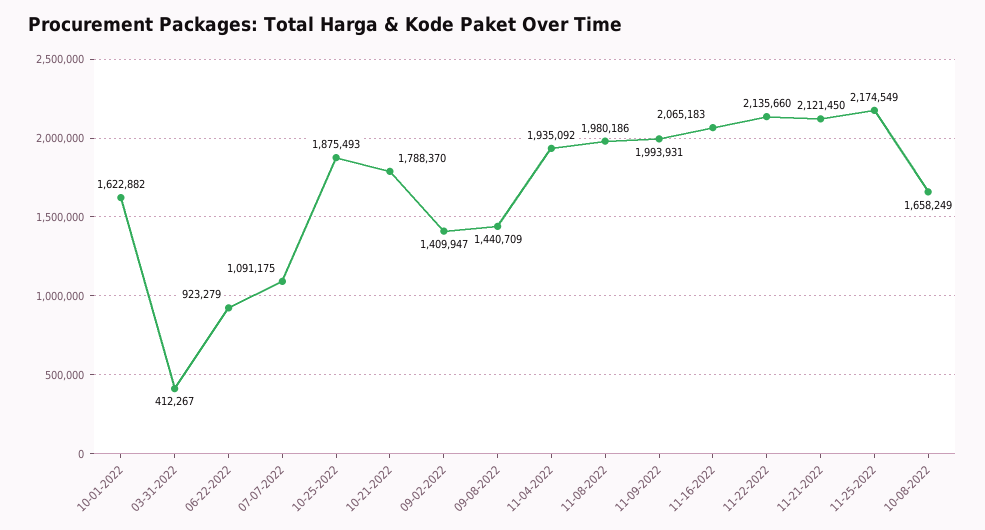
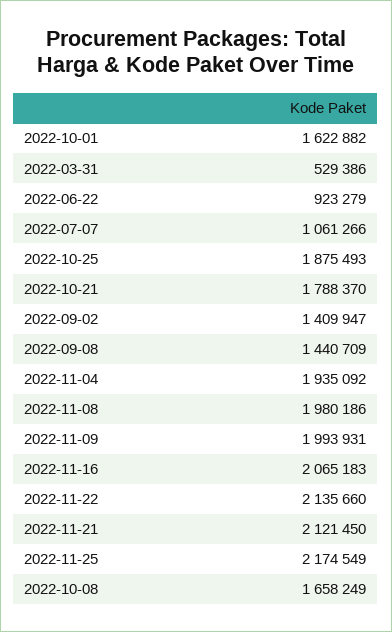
  {
    "10-01-2022": 1622882,
-   "03-31-2022": 412267,
+   "03-31-2022": 529386,
    "06-22-2022": 923279,
-   "07-07-2022": 1091175,
+   "07-07-2022": 1061266,
    "10-25-2022": 1875493,
    "10-21-2022": 1788370,
    "09-02-2022": 1409947,
    "09-08-2022": 1440709,
    "11-04-2022": 1935092,
    "11-08-2022": 1980186,
    "11-09-2022": 1993931,
    "11-16-2022": 2065183,
    "11-22-2022": 2135660,
    "11-21-2022": 2121450,
    "11-25-2022": 2174549,
    "10-08-2022": 1658249
  }

